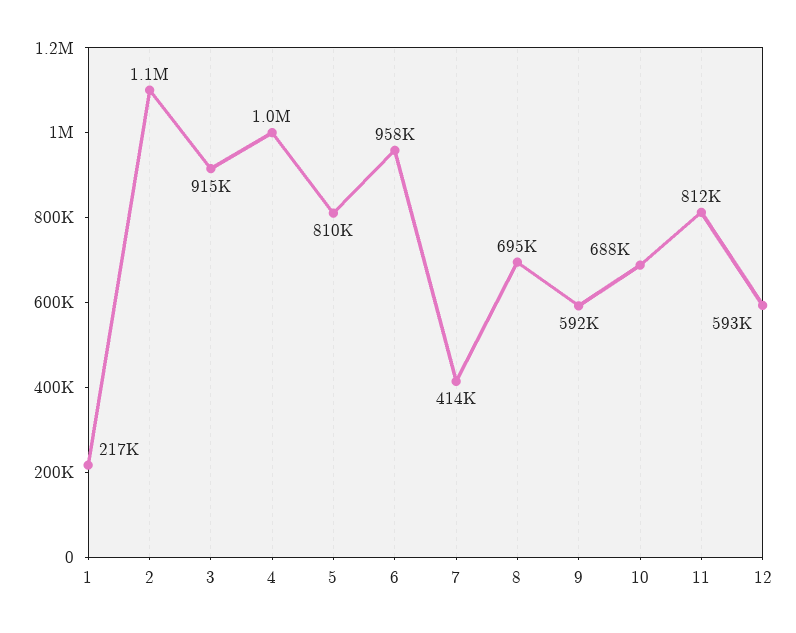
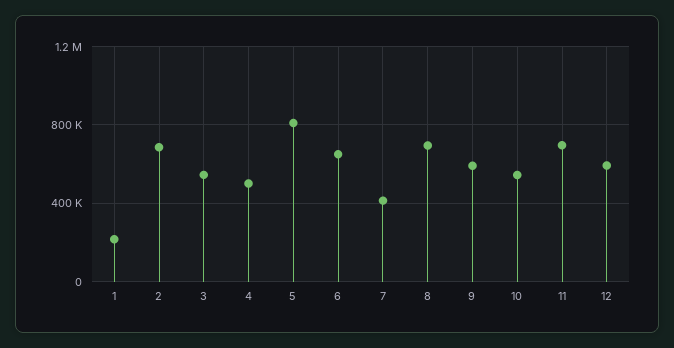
  {
    "1": 217000,
-   "2": 1100000,
+   "2": 700000,
-   "3": 915000,
+   "3": 550000,
-   "4": 1000000,
+   "4": 500000,
    "5": 810000,
-   "6": 958000,
+   "6": 650000,
    "7": 414000,
    "8": 695000,
    "9": 592000,
-   "10": 688000,
+   "10": 550000,
-   "11": 812000,
+   "11": 700000,
    "12": 593000
  }

